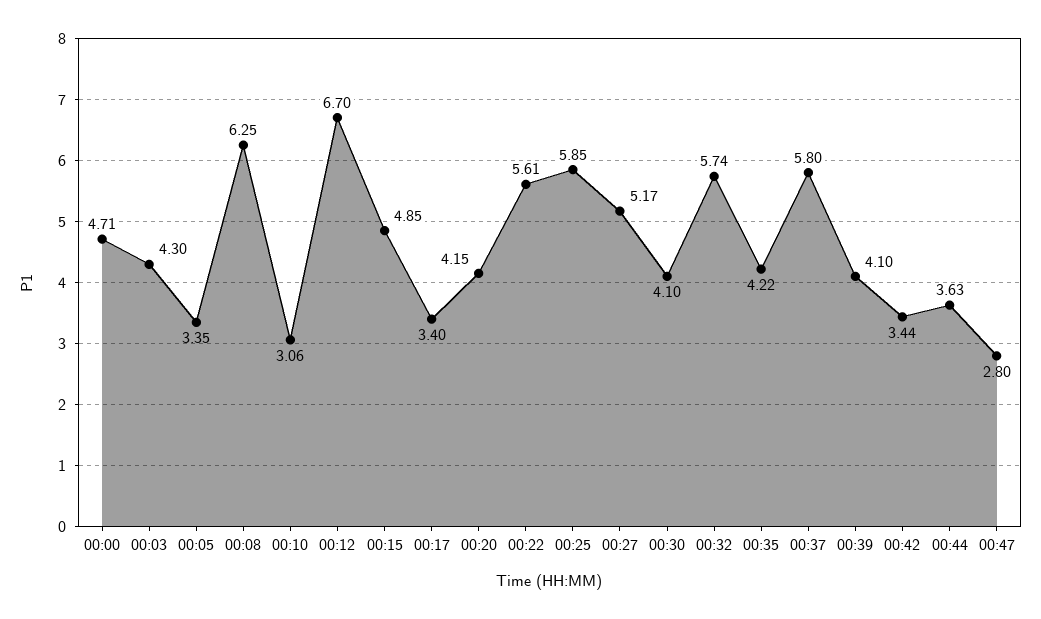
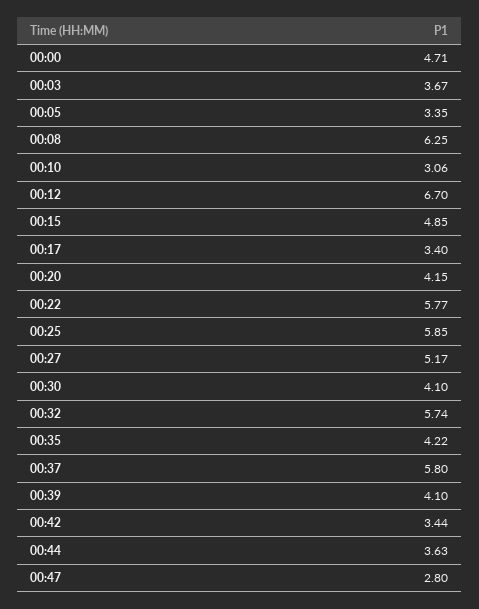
  {
    "00:00": 4.71,
-   "00:03": 4.3,
+   "00:03": 3.67,
    "00:05": 3.35,
    "00:08": 6.25,
    "00:10": 3.06,
    "00:12": 6.7,
    "00:15": 4.85,
    "00:17": 3.4,
    "00:20": 4.15,
-   "00:22": 5.61,
+   "00:22": 5.77,
    "00:25": 5.85,
    "00:27": 5.17,
    "00:30": 4.1,
    "00:32": 5.74,
    "00:35": 4.22,
    "00:37": 5.8,
    "00:39": 4.1,
    "00:42": 3.44,
    "00:44": 3.63,
    "00:47": 2.8
  }

